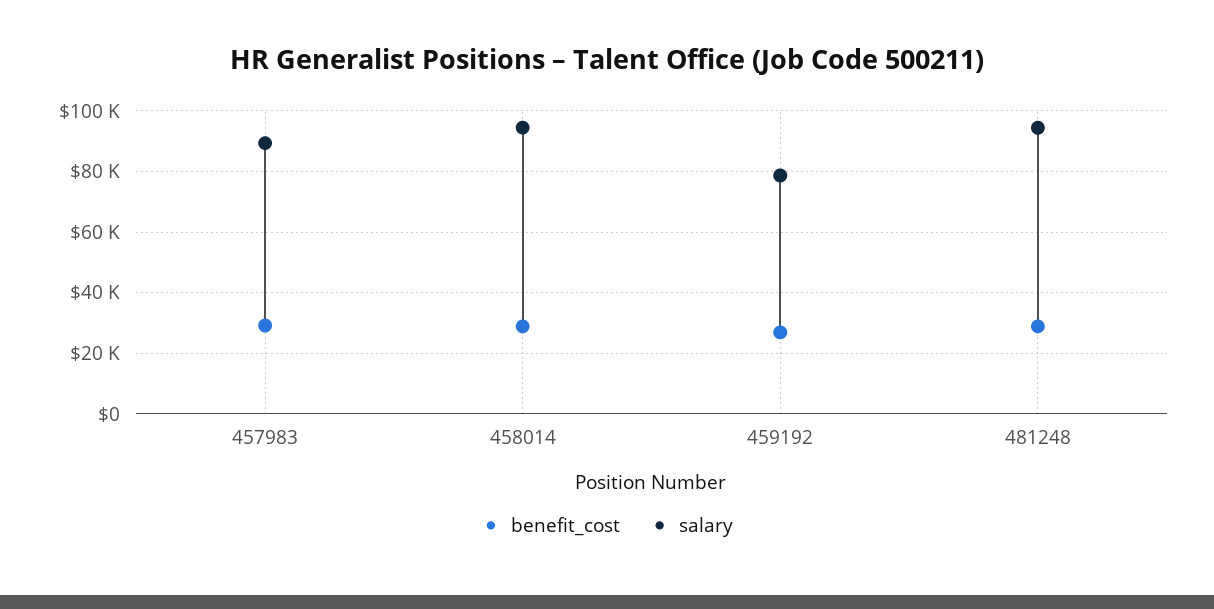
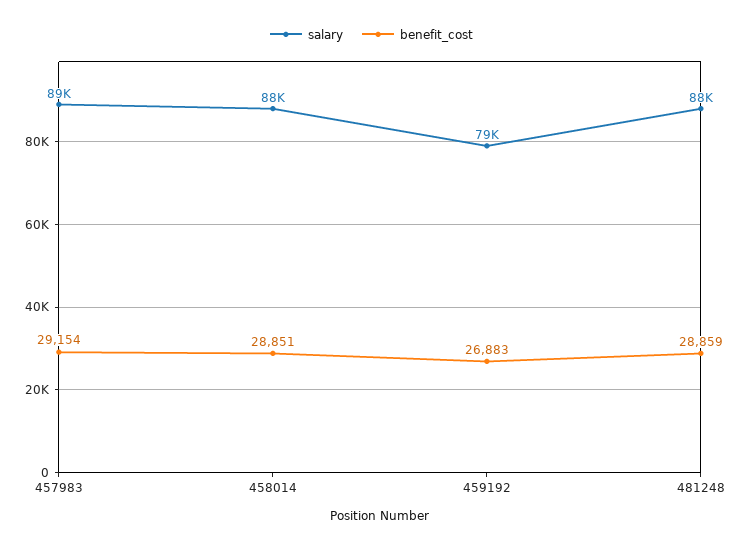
  {
    "benefit_cost": {
      "457983": 29154,
      "458014": 28851,
      "459192": 26883,
      "481248": 28859
    },
    "salary": {
      "457983": 89000,
-     "458014": 94000,
+     "458014": 88000,
      "459192": 79000,
-     "481248": 94000
+     "481248": 88000
    }
  }

